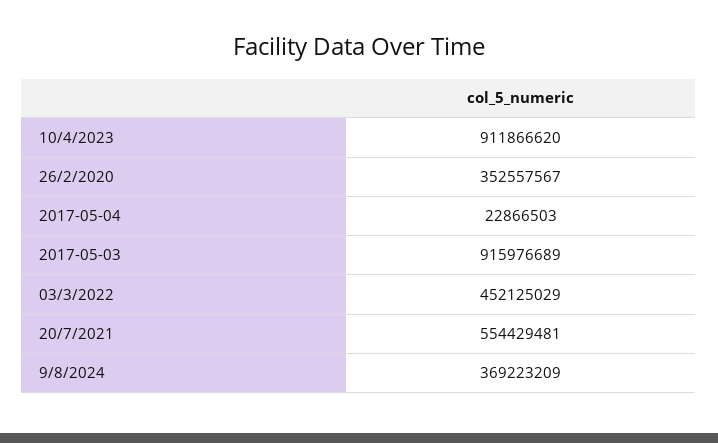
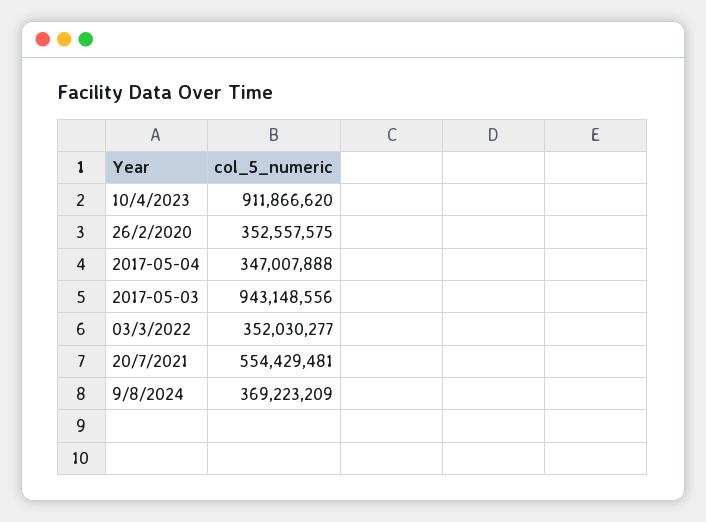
  {
    "10/4/2023": 911866620,
-   "26/2/2020": 352557567,
+   "26/2/2020": 352557575,
-   "2017-05-04": 22866503,
+   "2017-05-04": 347007888,
-   "2017-05-03": 915976689,
+   "2017-05-03": 943148556,
-   "03/3/2022": 452125029,
+   "03/3/2022": 352030277,
    "20/7/2021": 554429481,
    "9/8/2024": 369223209
  }

